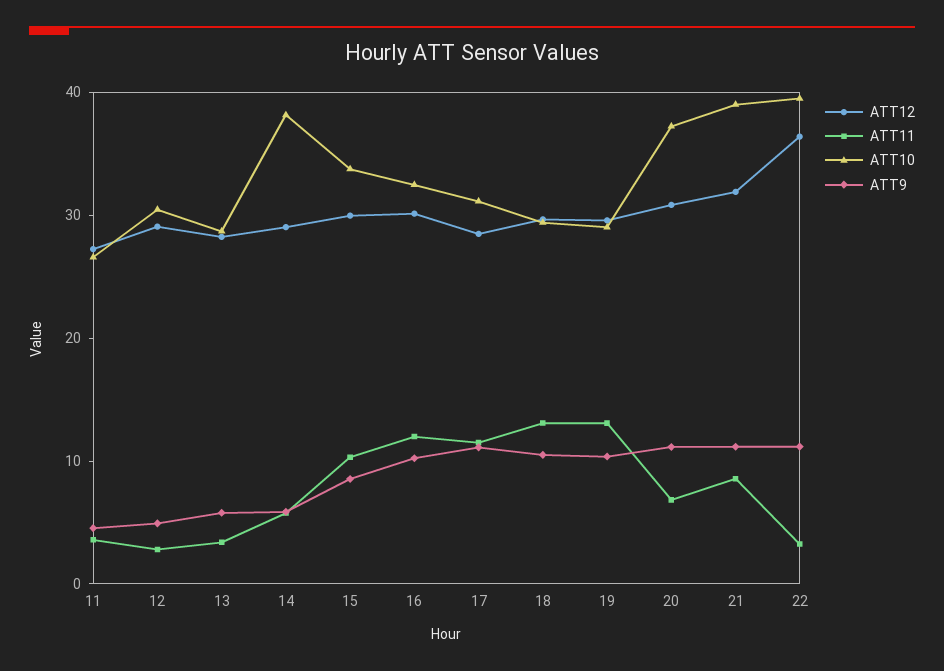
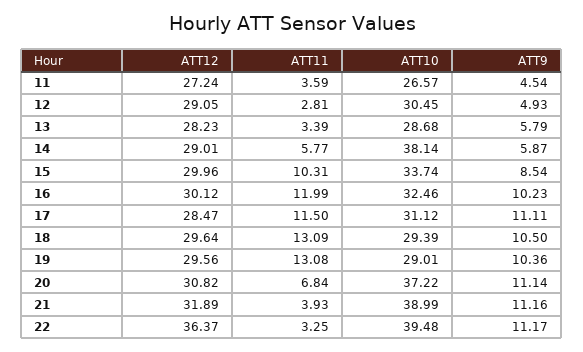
  {
    "ATT12": {
      "11": 27.24,
      "12": 29.05,
      "13": 28.23,
      "14": 29.01,
      "15": 29.96,
      "16": 30.12,
      "17": 28.47,
      "18": 29.64,
      "19": 29.56,
      "20": 30.82,
      "21": 31.89,
      "22": 36.37
    },
    "ATT11": {
      "11": 3.59,
      "12": 2.81,
      "13": 3.39,
      "14": 5.77,
      "15": 10.31,
      "16": 11.99,
      "17": 11.5,
      "18": 13.09,
      "19": 13.08,
      "20": 6.84,
-     "21": 8,
+     "21": 3.93,
      "22": 3.25
    },
    "ATT10": {
      "11": 26.57,
      "12": 30.45,
      "13": 28.68,
      "14": 38.14,
      "15": 33.74,
      "16": 32.46,
      "17": 31.12,
      "18": 29.39,
      "19": 29.01,
      "20": 37.22,
      "21": 38.99,
      "22": 39.48
    },
    "ATT9": {
      "11": 4.54,
      "12": 4.93,
      "13": 5.79,
      "14": 5.87,
      "15": 8.54,
      "16": 10.23,
      "17": 11.11,
      "18": 10.5,
      "19": 10.36,
      "20": 11.14,
      "21": 11.16,
      "22": 11.17
    }
  }

